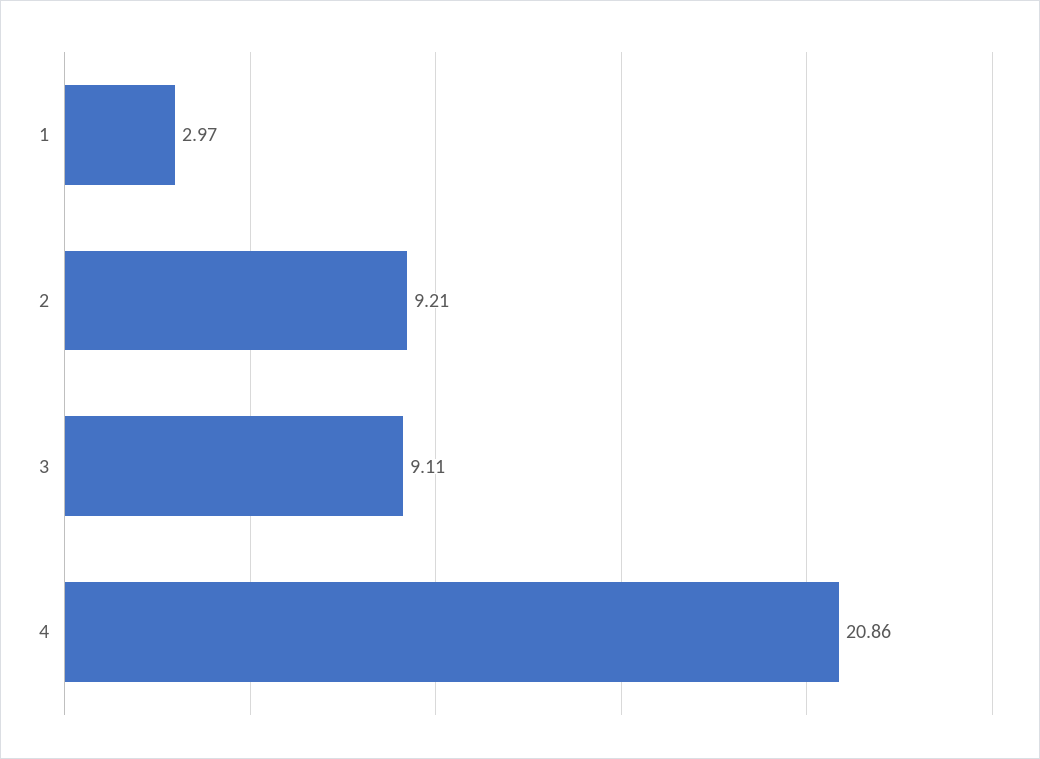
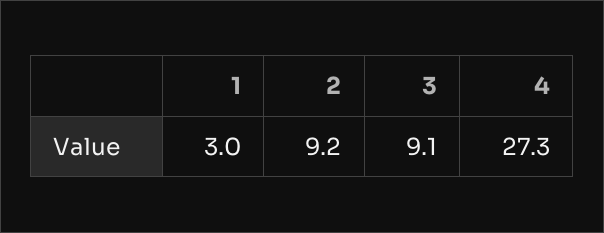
  {
    "1": 2.97,
    "2": 9.21,
    "3": 9.11,
-   "4": 20.86
+   "4": 27.3
  }

